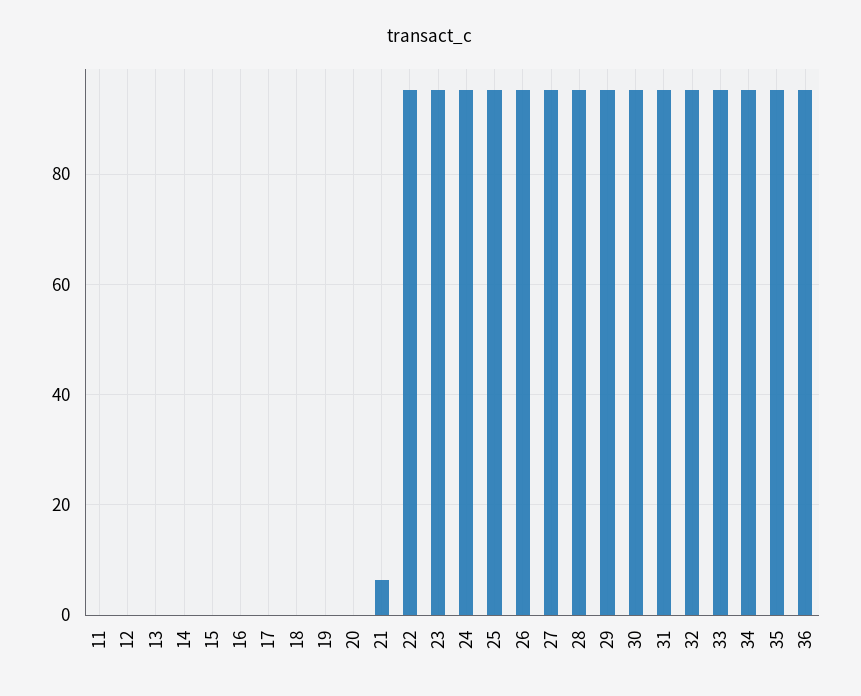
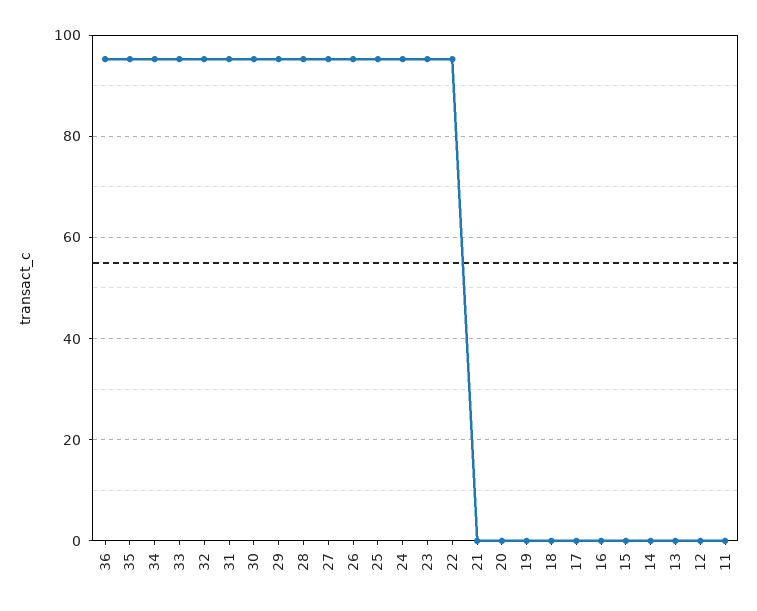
  {
    "11": 0,
    "12": 0,
    "13": 0,
    "14": 0,
    "15": 0,
    "16": 0,
    "17": 0,
    "18": 0,
    "19": 0,
    "20": 0,
-   "21": 6,
+   "21": 0,
    "22": 96,
    "23": 96,
    "24": 96,
    "25": 96,
    "26": 96,
    "27": 96,
    "28": 96,
    "29": 96,
    "30": 96,
    "31": 96,
    "32": 96,
    "33": 96,
    "34": 96,
    "35": 96,
    "36": 96
  }

